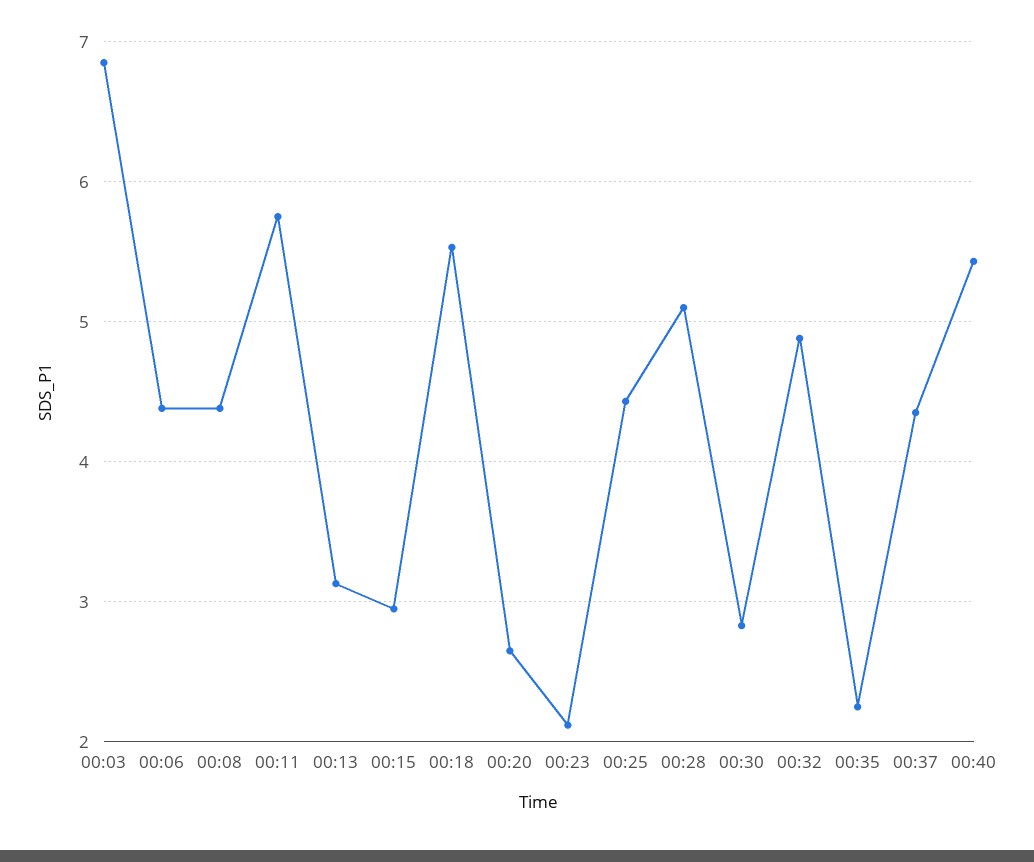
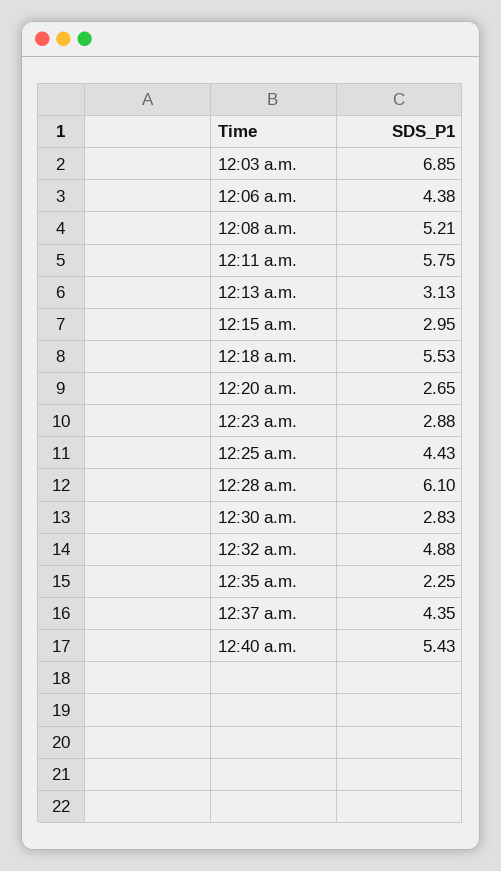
  {
    "00:03": 6.85,
    "00:06": 4.38,
-   "00:08": 4.4,
+   "00:08": 5.21,
    "00:11": 5.75,
    "00:13": 3.13,
    "00:15": 2.95,
    "00:18": 5.53,
    "00:20": 2.65,
-   "00:23": 2.1,
+   "00:23": 2.88,
    "00:25": 4.43,
-   "00:28": 5.1,
+   "00:28": 6.1,
    "00:30": 2.83,
    "00:32": 4.88,
    "00:35": 2.25,
    "00:37": 4.35,
    "00:40": 5.43
  }

